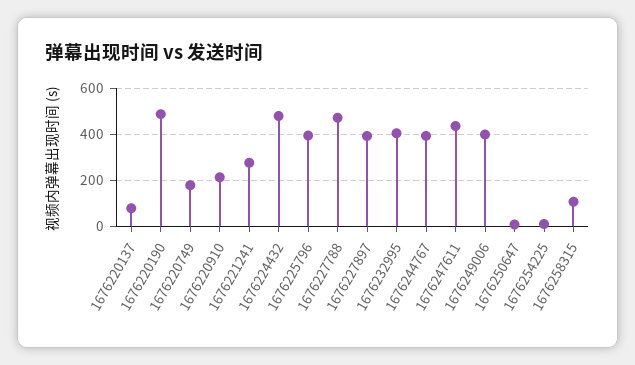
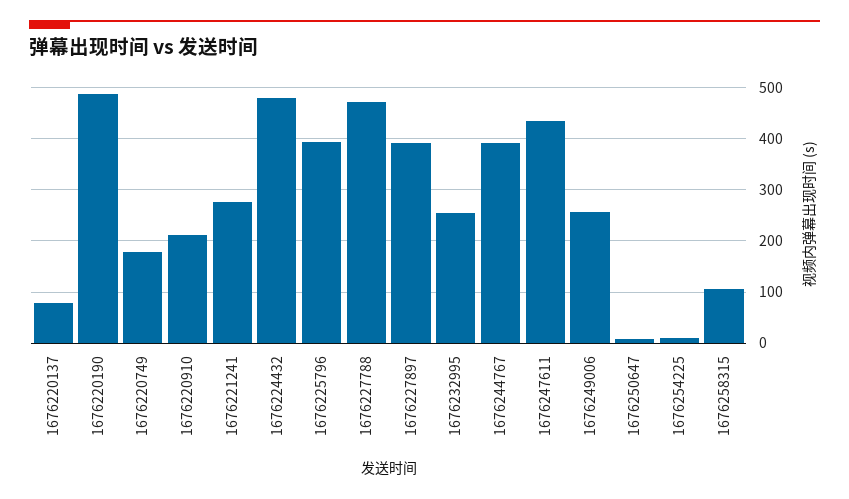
  {
    "1676220137": 80,
    "1676220190": 480,
    "1676220749": 180,
    "1676220910": 220,
    "1676221241": 280,
    "1676224432": 480,
    "1676225796": 400,
    "1676227788": 480,
    "1676227897": 400,
-   "1676232995": 400,
+   "1676232995": 260,
    "1676244767": 400,
    "1676247611": 440,
-   "1676249006": 400,
+   "1676249006": 260,
    "1676250647": 0,
    "1676254225": 0,
    "1676258315": 100
  }

